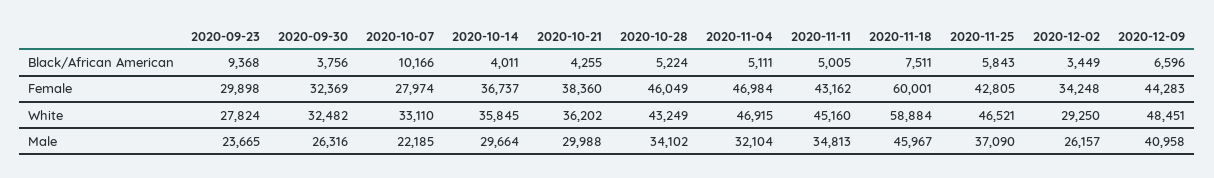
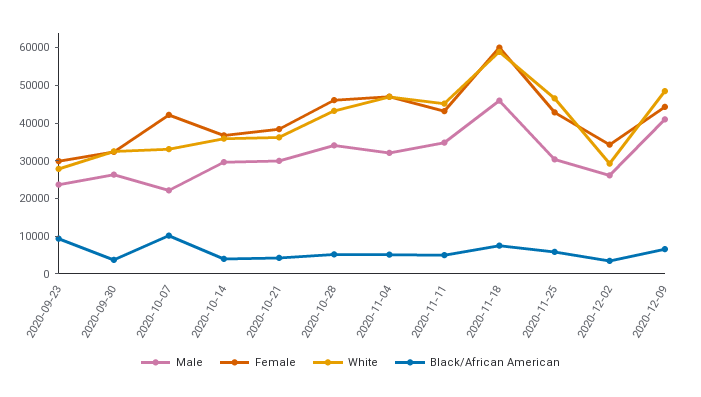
  {
    "Black/African American": {
      "2020-09-23": 9368,
      "2020-09-30": 3756,
      "2020-10-07": 10166,
      "2020-10-14": 4011,
      "2020-10-21": 4255,
      "2020-10-28": 5224,
      "2020-11-04": 5111,
      "2020-11-11": 5005,
      "2020-11-18": 7511,
      "2020-11-25": 5843,
      "2020-12-02": 3449,
      "2020-12-09": 6596
    },
    "Female": {
      "2020-09-23": 29898,
      "2020-09-30": 32369,
-     "2020-10-07": 27974,
+     "2020-10-07": 42500,
      "2020-10-14": 36737,
      "2020-10-21": 38360,
      "2020-10-28": 46049,
      "2020-11-04": 46984,
      "2020-11-11": 43162,
      "2020-11-18": 60001,
      "2020-11-25": 42805,
      "2020-12-02": 34248,
      "2020-12-09": 44283
    },
    "White": {
      "2020-09-23": 27824,
      "2020-09-30": 32482,
      "2020-10-07": 33110,
      "2020-10-14": 35845,
      "2020-10-21": 36202,
      "2020-10-28": 43249,
      "2020-11-04": 46915,
      "2020-11-11": 45160,
      "2020-11-18": 58884,
      "2020-11-25": 46521,
      "2020-12-02": 29250,
      "2020-12-09": 48451
    },
    "Male": {
      "2020-09-23": 23665,
      "2020-09-30": 26316,
      "2020-10-07": 22185,
      "2020-10-14": 29664,
      "2020-10-21": 29988,
      "2020-10-28": 34102,
      "2020-11-04": 32104,
      "2020-11-11": 34813,
      "2020-11-18": 45967,
-     "2020-11-25": 37090,
+     "2020-11-25": 30000,
      "2020-12-02": 26157,
      "2020-12-09": 40958
    }
  }

